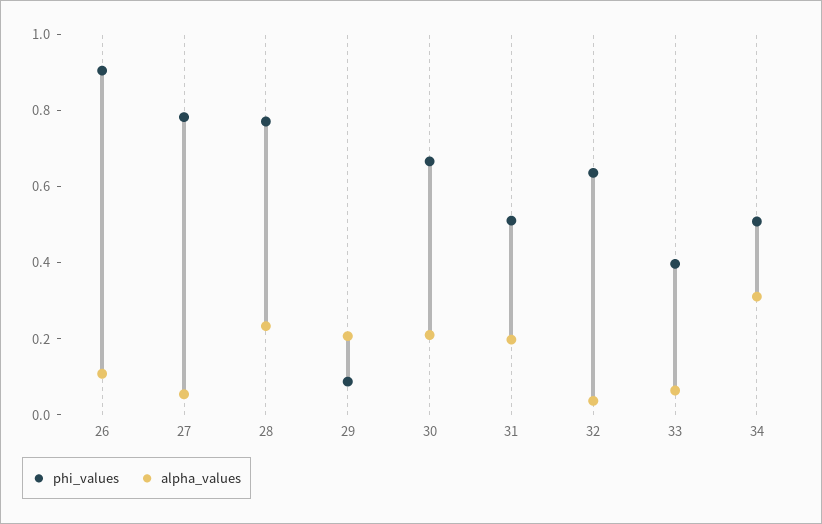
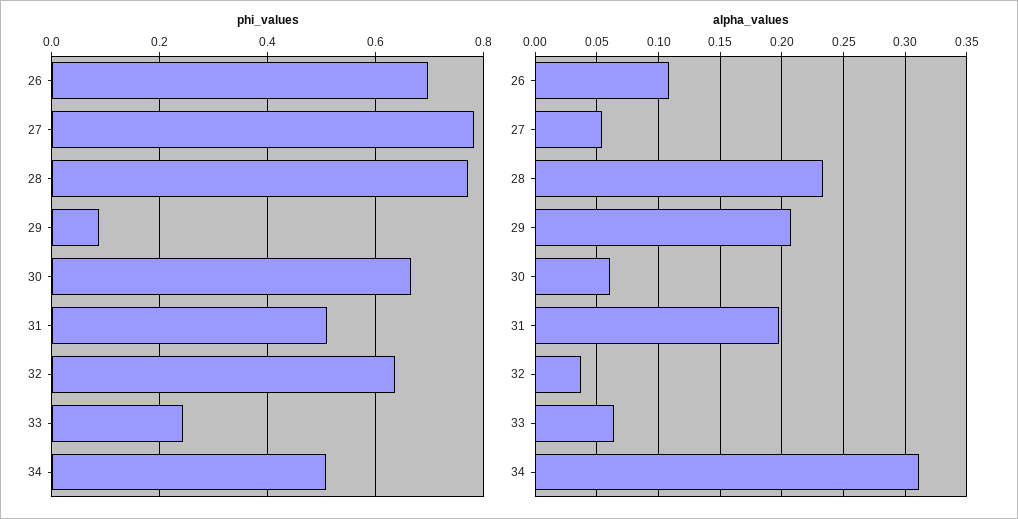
  {
    "phi_values": {
-     "26": 0.9,
+     "26": 0.7,
      "27": 0.78,
      "28": 0.78,
      "29": 0.08,
      "30": 0.66,
      "31": 0.52,
      "32": 0.64,
-     "33": 0.4,
+     "33": 0.24,
      "34": 0.5
    },
    "alpha_values": {
      "26": 0.11,
      "27": 0.055,
      "28": 0.235,
      "29": 0.205,
-     "30": 0.2,
+     "30": 0.06,
      "31": 0.2,
      "32": 0.035,
      "33": 0.065,
      "34": 0.31
    }
  }

